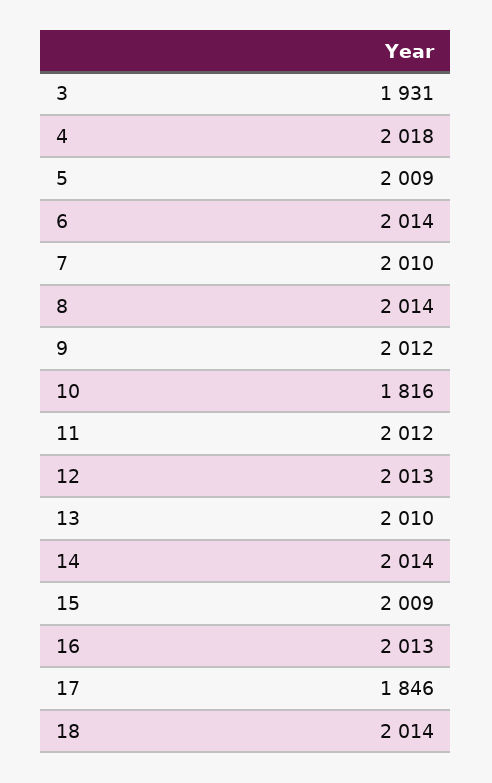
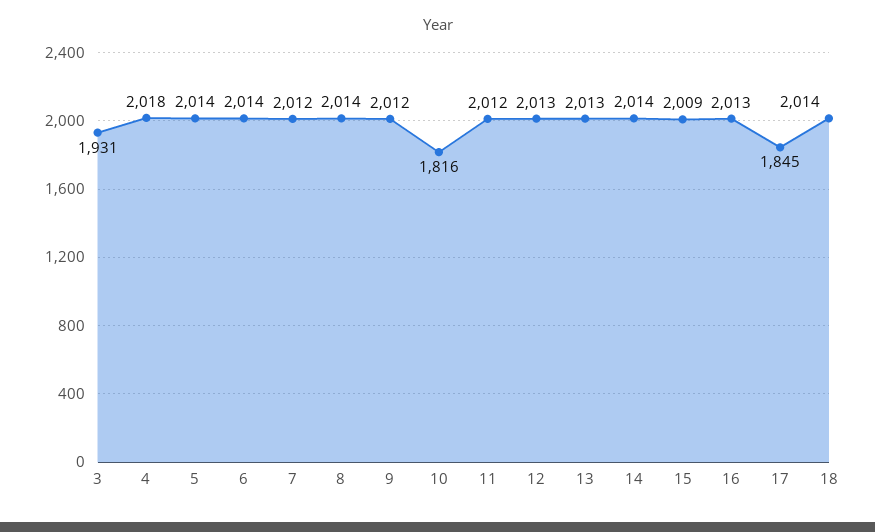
  {
    "3": 1931,
    "4": 2018,
-   "5": 2009,
+   "5": 2014,
    "6": 2014,
-   "7": 2010,
+   "7": 2012,
    "8": 2014,
    "9": 2012,
    "10": 1816,
    "11": 2012,
    "12": 2013,
-   "13": 2010,
+   "13": 2013,
    "14": 2014,
    "15": 2009,
    "16": 2013,
-   "17": 1846,
+   "17": 1845,
    "18": 2014
  }

